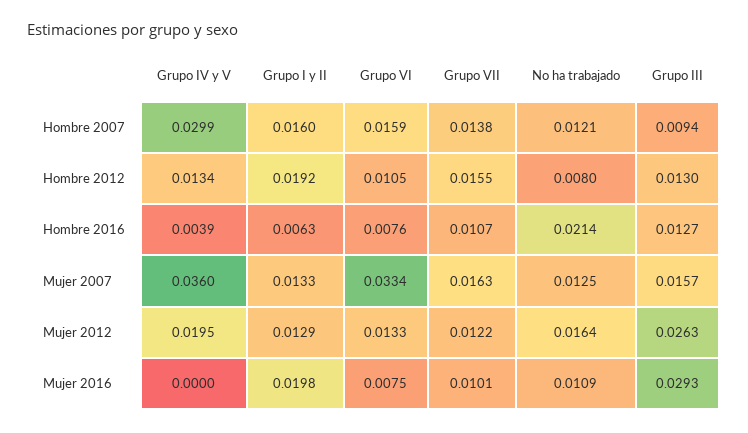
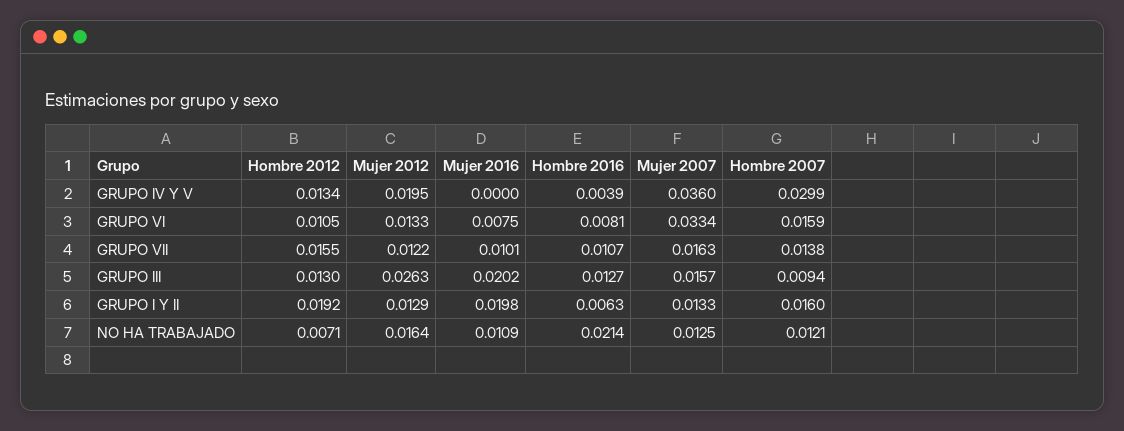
  {
    "Grupo IV y V": {
      "Hombre 2007": 0.0299,
      "Hombre 2012": 0.0134,
      "Hombre 2016": 0.0039,
      "Mujer 2007": 0.036,
      "Mujer 2012": 0.0195,
      "Mujer 2016": 0
    },
    "Grupo I y II": {
      "Hombre 2007": 0.016,
      "Hombre 2012": 0.0192,
      "Hombre 2016": 0.0063,
      "Mujer 2007": 0.0133,
      "Mujer 2012": 0.0129,
      "Mujer 2016": 0.0198
    },
    "Grupo VI": {
      "Hombre 2007": 0.0159,
      "Hombre 2012": 0.0105,
-     "Hombre 2016": 0.0076,
+     "Hombre 2016": 0.0081,
      "Mujer 2007": 0.0334,
      "Mujer 2012": 0.0133,
      "Mujer 2016": 0.0075
    },
    "Grupo VII": {
      "Hombre 2007": 0.0138,
      "Hombre 2012": 0.0155,
      "Hombre 2016": 0.0107,
      "Mujer 2007": 0.0163,
      "Mujer 2012": 0.0122,
      "Mujer 2016": 0.0101
    },
    "No ha trabajado": {
      "Hombre 2007": 0.0121,
-     "Hombre 2012": 0.008,
+     "Hombre 2012": 0.0071,
      "Hombre 2016": 0.0214,
      "Mujer 2007": 0.0125,
      "Mujer 2012": 0.0164,
      "Mujer 2016": 0.0109
    },
    "Grupo III": {
      "Hombre 2007": 0.0094,
      "Hombre 2012": 0.013,
      "Hombre 2016": 0.0127,
      "Mujer 2007": 0.0157,
      "Mujer 2012": 0.0263,
-     "Mujer 2016": 0.0293
+     "Mujer 2016": 0.0202
    }
  }

